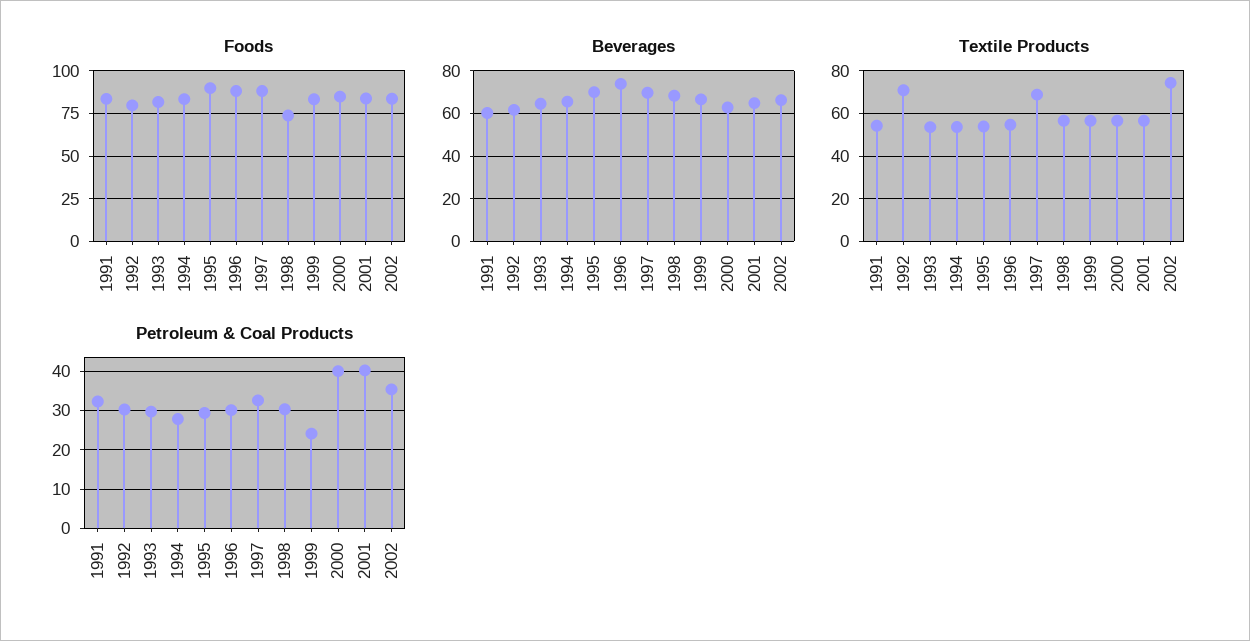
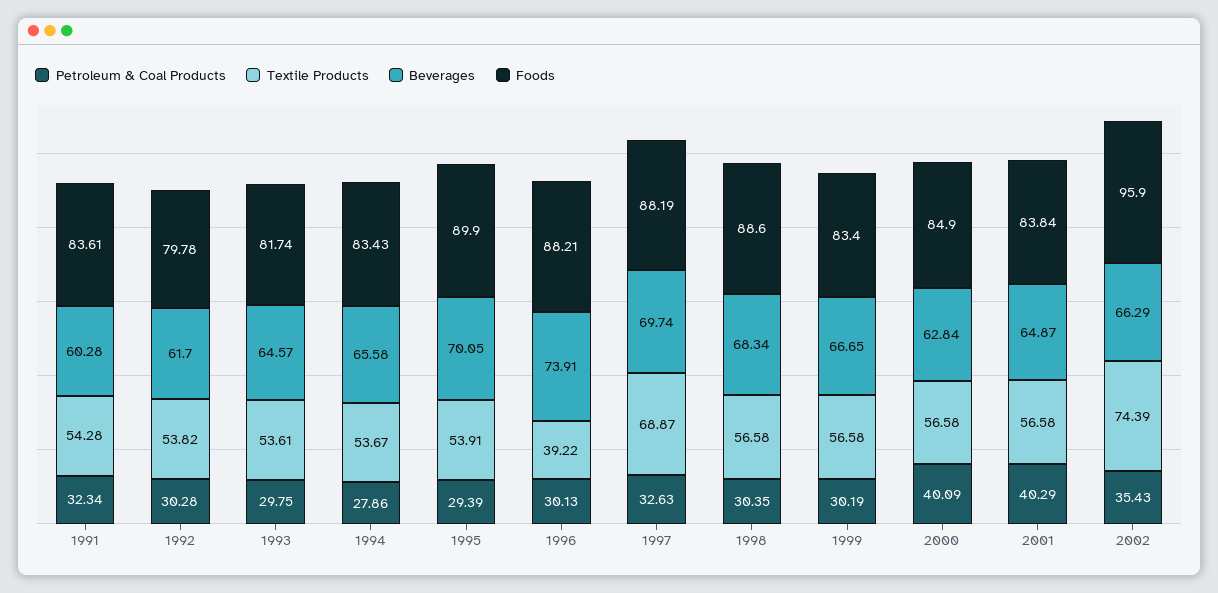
  {
    "Foods": {
      "1991": 83.61,
      "1992": 79.78,
      "1993": 81.74,
      "1994": 83.43,
      "1995": 89.9,
      "1996": 88.21,
      "1997": 88.19,
-     "1998": 75,
+     "1998": 88.6,
      "1999": 83.4,
      "2000": 84.9,
      "2001": 83.84,
-     "2002": 85
+     "2002": 95.9
    },
    "Beverages": {
      "1991": 60.28,
      "1992": 61.7,
      "1993": 64.57,
      "1994": 65.58,
      "1995": 70.05,
      "1996": 73.91,
      "1997": 69.74,
      "1998": 68.34,
      "1999": 66.65,
      "2000": 62.84,
      "2001": 64.87,
      "2002": 66.29
    },
    "Textile Products": {
      "1991": 54.28,
-     "1992": 70,
+     "1992": 53.82,
      "1993": 53.61,
      "1994": 53.67,
      "1995": 53.91,
-     "1996": 55,
+     "1996": 39.22,
      "1997": 68.87,
      "1998": 56.58,
      "1999": 56.58,
      "2000": 56.58,
      "2001": 56.58,
      "2002": 74.39
    },
    "Petroleum & Coal Products": {
      "1991": 32.34,
      "1992": 30.28,
      "1993": 29.75,
      "1994": 27.86,
      "1995": 29.39,
      "1996": 30.13,
      "1997": 32.63,
      "1998": 30.35,
-     "1999": 24,
+     "1999": 30.19,
      "2000": 40.09,
      "2001": 40.29,
      "2002": 35.43
    }
  }

